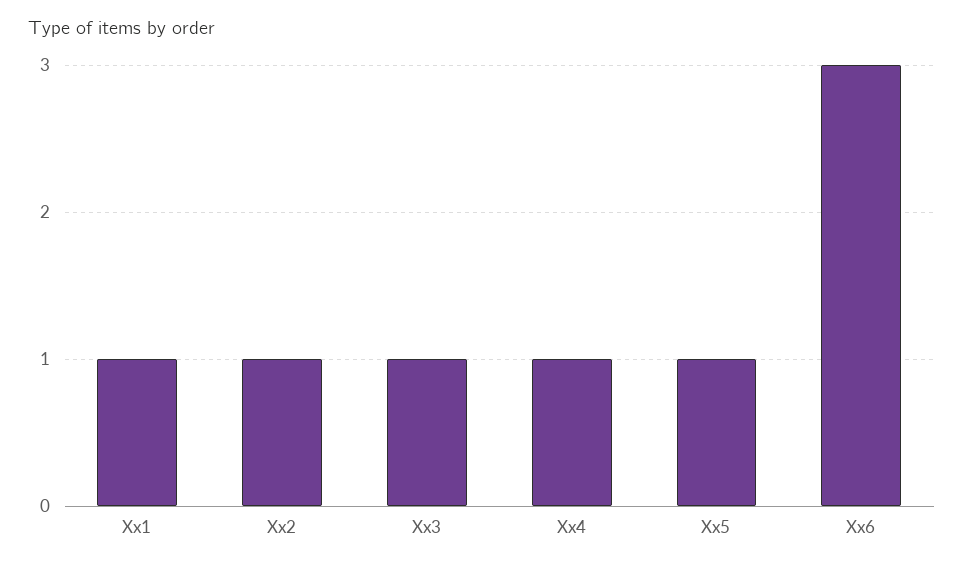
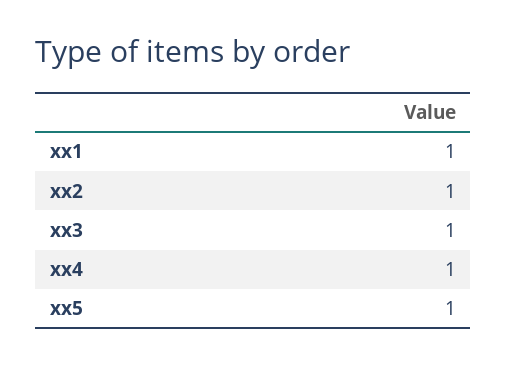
  {
    "Xx1": 1,
    "Xx2": 1,
    "Xx3": 1,
    "Xx4": 1,
-   "Xx5": 1,
+   "Xx5": 1
-   "Xx6": 3
  }

